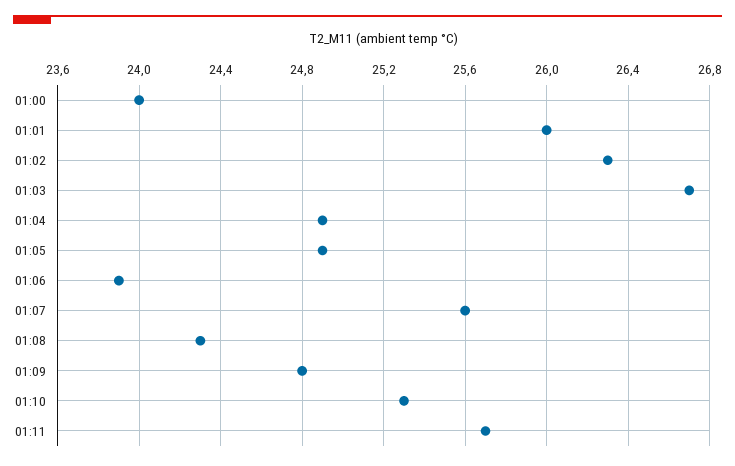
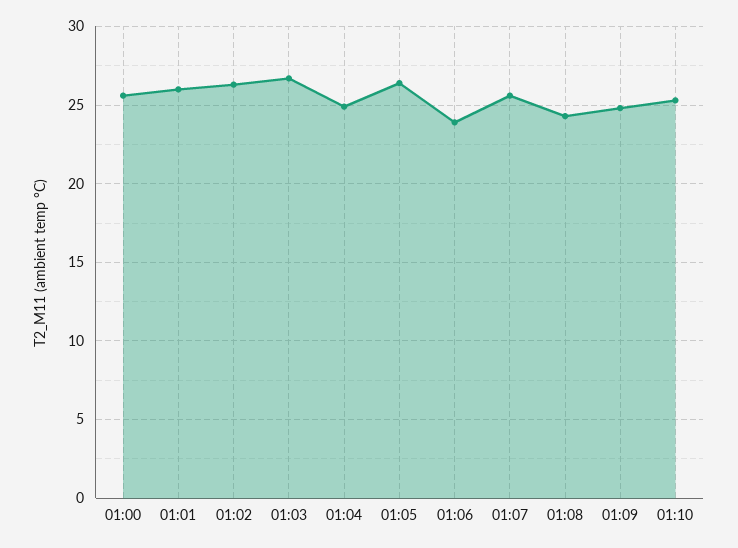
  {
-   "01:00": 24,
+   "01:00": 25.5,
    "01:01": 26,
    "01:02": 26.3,
    "01:03": 26.7,
    "01:04": 24.9,
-   "01:05": 24.9,
+   "01:05": 26.5,
    "01:06": 23.9,
    "01:07": 25.6,
    "01:08": 24.3,
    "01:09": 24.8,
-   "01:10": 25.3,
+   "01:10": 25.3
-   "01:11": 25.7
  }

